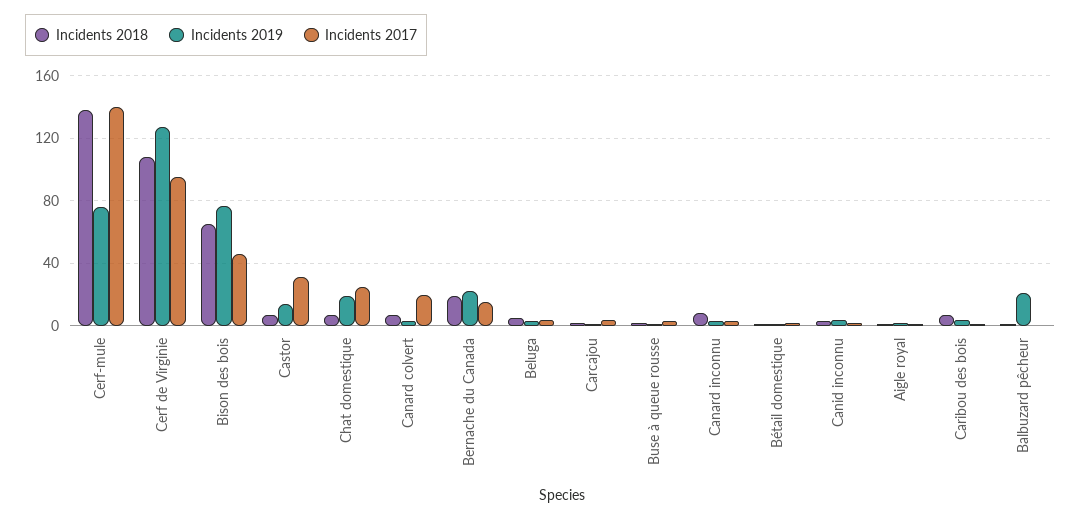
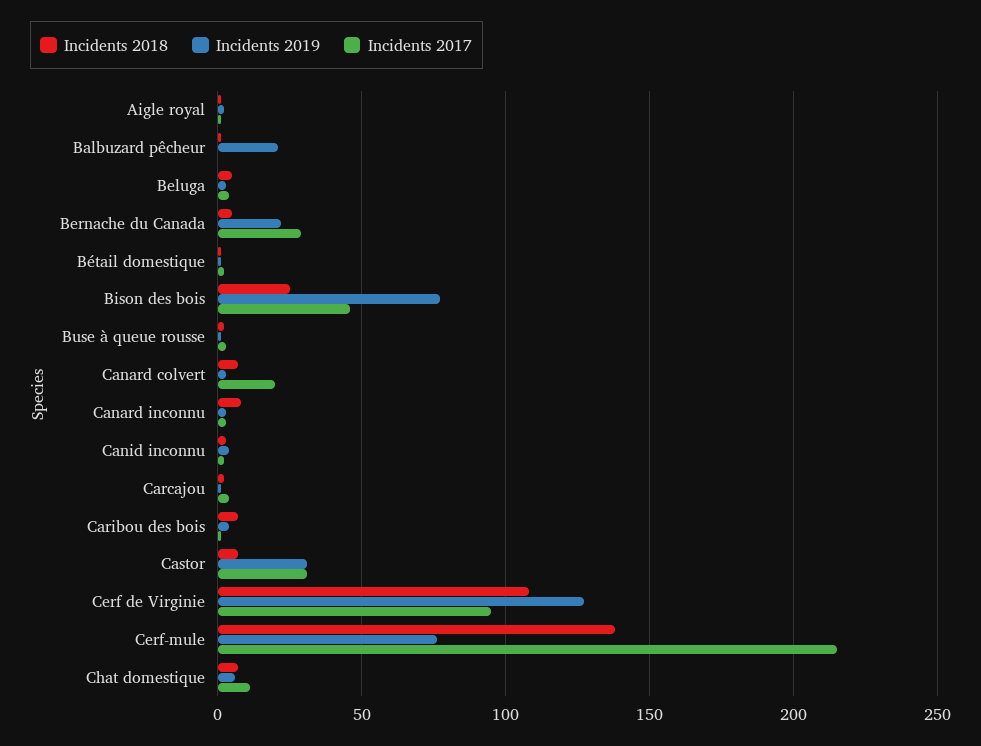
  {
    "Incidents 2018": {
      "Cerf-mule": 140,
      "Cerf de Virginie": 110,
-     "Bison des bois": 65,
+     "Bison des bois": 25,
      "Castor": 5,
      "Chat domestique": 5,
      "Canard colvert": 5,
-     "Bernache du Canada": 20,
+     "Bernache du Canada": 5,
      "Beluga": 5,
      "Carcajou": 0,
      "Buse à queue rousse": 0,
      "Canard inconnu": 10,
      "Bétail domestique": 0,
      "Canid inconnu": 5,
      "Aigle royal": 0,
      "Caribou des bois": 5,
      "Balbuzard pêcheur": 0
    },
    "Incidents 2019": {
      "Cerf-mule": 75,
      "Cerf de Virginie": 125,
      "Bison des bois": 75,
-     "Castor": 15,
+     "Castor": 30,
-     "Chat domestique": 20,
+     "Chat domestique": 5,
      "Canard colvert": 5,
      "Bernache du Canada": 20,
      "Beluga": 5,
      "Carcajou": 0,
      "Buse à queue rousse": 0,
      "Canard inconnu": 5,
      "Bétail domestique": 0,
      "Canid inconnu": 5,
      "Aigle royal": 0,
      "Caribou des bois": 5,
      "Balbuzard pêcheur": 20
    },
    "Incidents 2017": {
-     "Cerf-mule": 140,
+     "Cerf-mule": 215,
      "Cerf de Virginie": 95,
      "Bison des bois": 45,
      "Castor": 30,
-     "Chat domestique": 25,
+     "Chat domestique": 10,
      "Canard colvert": 20,
-     "Bernache du Canada": 15,
+     "Bernache du Canada": 30,
      "Beluga": 5,
      "Carcajou": 5,
      "Buse à queue rousse": 5,
      "Canard inconnu": 5,
      "Bétail domestique": 0,
      "Canid inconnu": 0,
      "Aigle royal": 0,
      "Caribou des bois": 0,
      "Balbuzard pêcheur": 0
    }
  }

